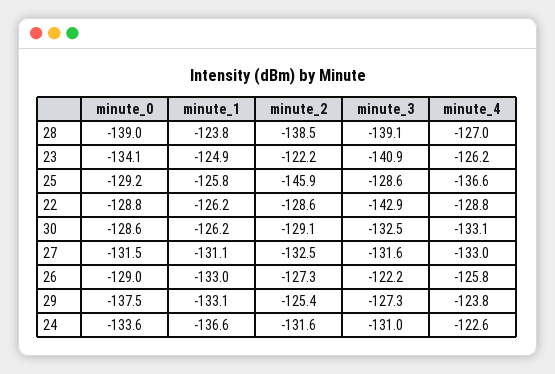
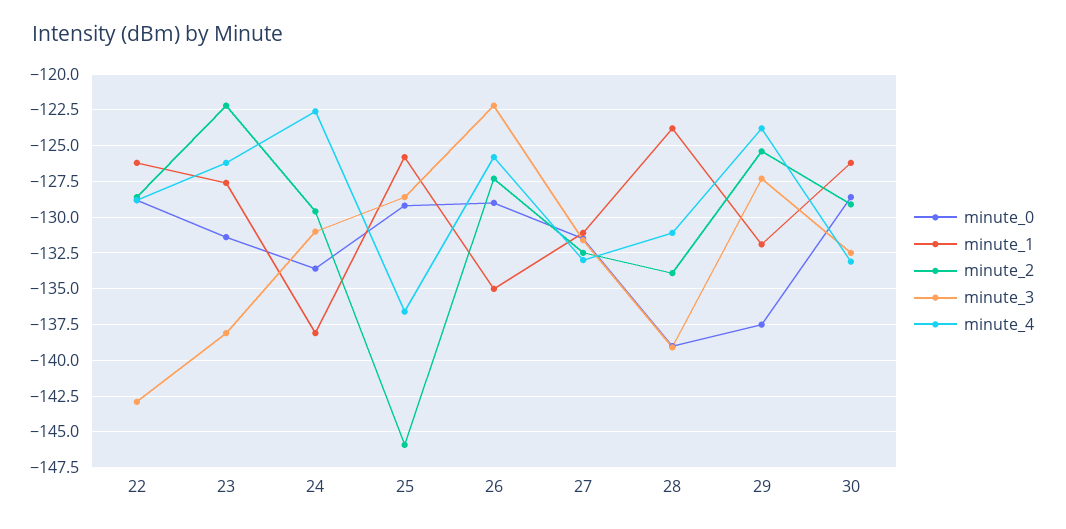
  {
    "minute_0": {
      "28": -139,
-     "23": -134.1,
+     "23": -131.5,
      "25": -129.2,
      "22": -128.8,
      "30": -128.6,
      "27": -131.5,
      "26": -129,
      "29": -137.5,
      "24": -133.6
    },
    "minute_1": {
      "28": -123.8,
-     "23": -124.9,
+     "23": -127.5,
      "25": -125.8,
      "22": -126.2,
      "30": -126.2,
      "27": -131.1,
-     "26": -133,
+     "26": -135,
-     "29": -133.1,
+     "29": -132,
-     "24": -136.6
+     "24": -138
    },
    "minute_2": {
-     "28": -138.5,
+     "28": -134,
      "23": -122.2,
      "25": -145.9,
      "22": -128.6,
      "30": -129.1,
      "27": -132.5,
      "26": -127.3,
      "29": -125.4,
-     "24": -131.6
+     "24": -129.5
    },
    "minute_3": {
      "28": -139.1,
-     "23": -140.9,
+     "23": -138,
      "25": -128.6,
      "22": -142.9,
      "30": -132.5,
      "27": -131.6,
      "26": -122.2,
      "29": -127.3,
      "24": -131
    },
    "minute_4": {
-     "28": -127,
+     "28": -131,
      "23": -126.2,
      "25": -136.6,
      "22": -128.8,
      "30": -133.1,
      "27": -133,
      "26": -125.8,
      "29": -123.8,
      "24": -122.6
    }
  }

